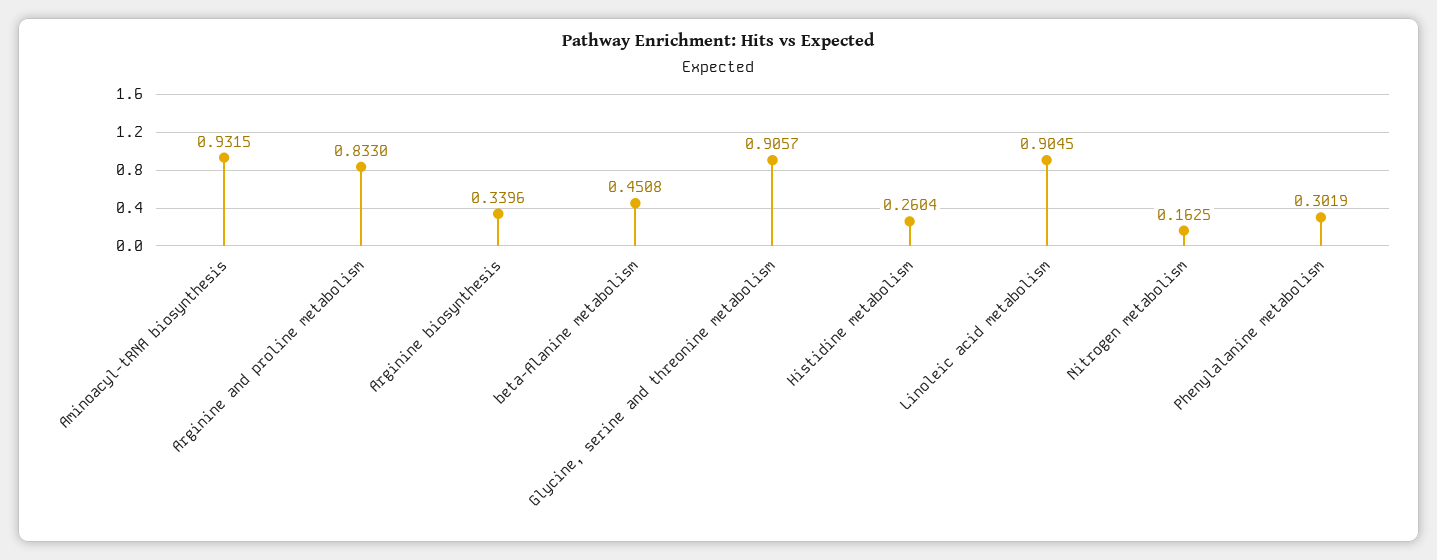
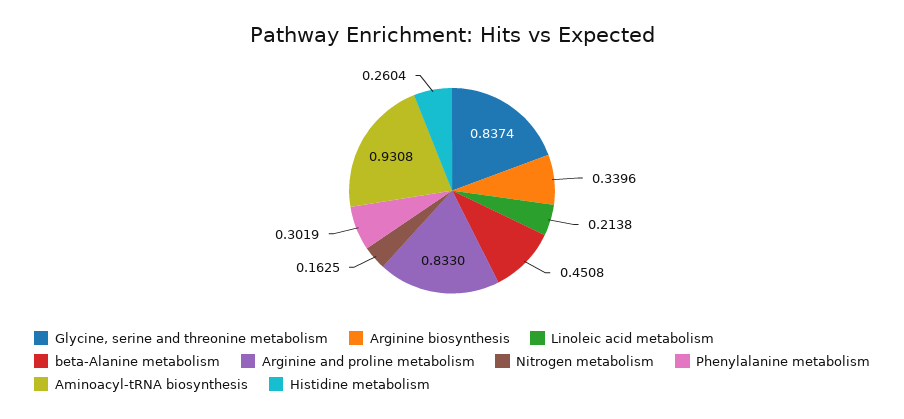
  {
-   "Aminoacyl-tRNA biosynthesis": 0.9315,
+   "Aminoacyl-tRNA biosynthesis": 0.9308,
    "Arginine and proline metabolism": 0.833,
    "Arginine biosynthesis": 0.3396,
    "beta-Alanine metabolism": 0.4508,
-   "Glycine, serine and threonine metabolism": 0.9057,
+   "Glycine, serine and threonine metabolism": 0.8374,
    "Histidine metabolism": 0.2604,
-   "Linoleic acid metabolism": 0.9045,
+   "Linoleic acid metabolism": 0.2138,
    "Nitrogen metabolism": 0.1625,
    "Phenylalanine metabolism": 0.3019
  }

